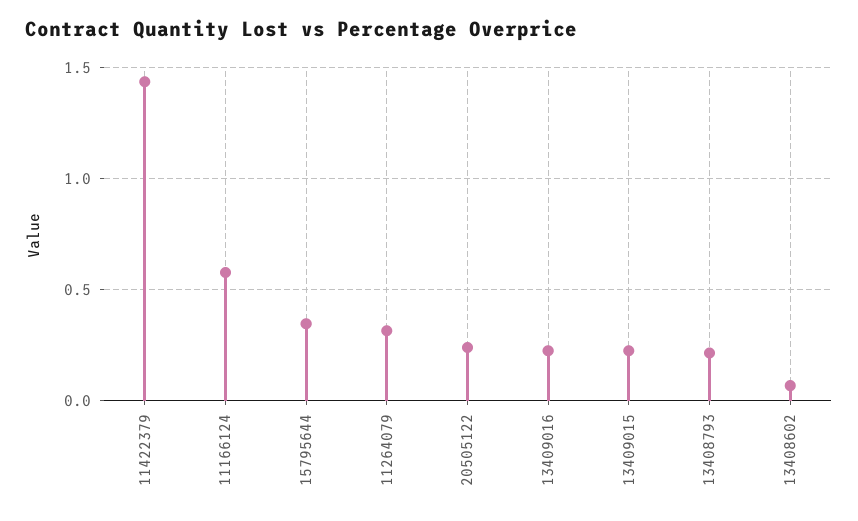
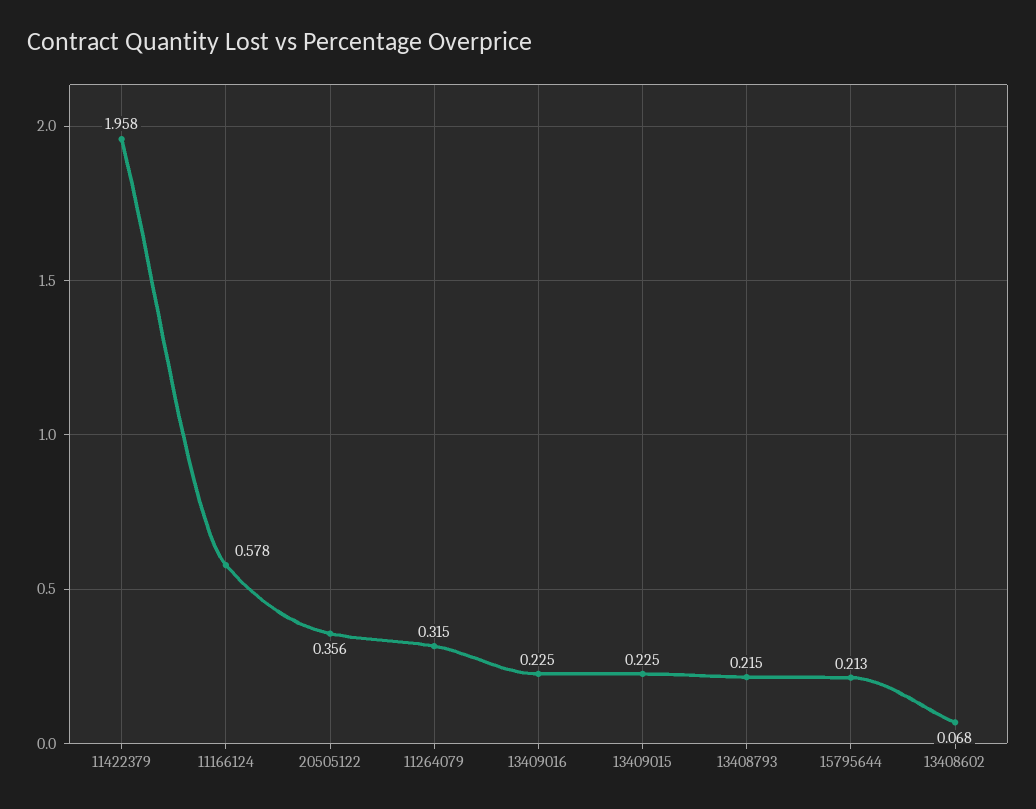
  {
-   "11422379": 1.45,
+   "11422379": 1.958,
    "11166124": 0.578,
-   "15795644": 0.35,
+   "15795644": 0.213,
    "11264079": 0.315,
-   "20505122": 0.25,
+   "20505122": 0.356,
    "13409016": 0.225,
    "13409015": 0.225,
    "13408793": 0.215,
    "13408602": 0.068
  }

